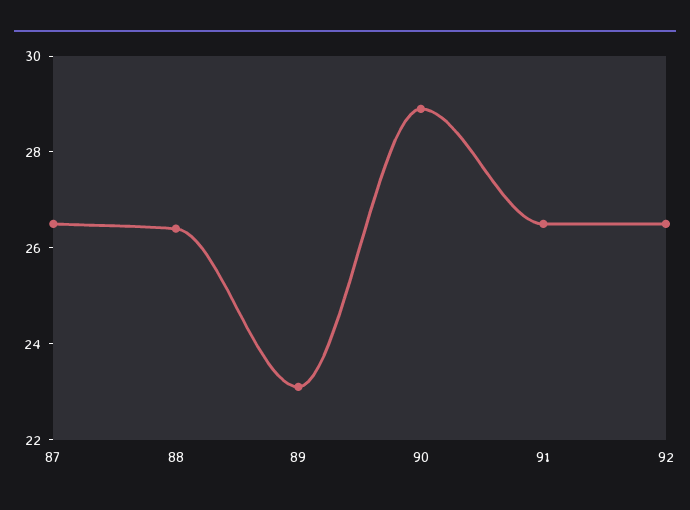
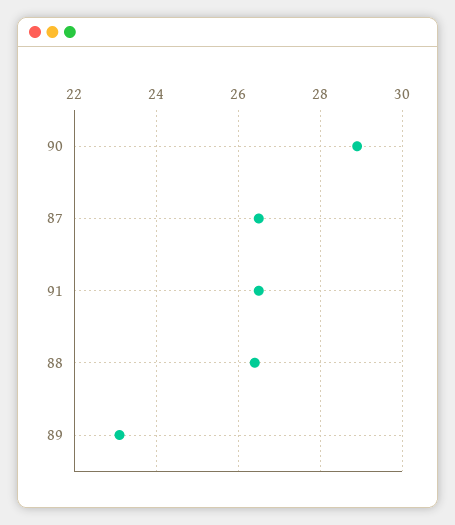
  {
    "87": 26.5,
    "88": 26.5,
    "89": 23,
    "90": 29,
-   "91": 26.5,
+   "91": 26.5
-   "92": 26.5
  }

